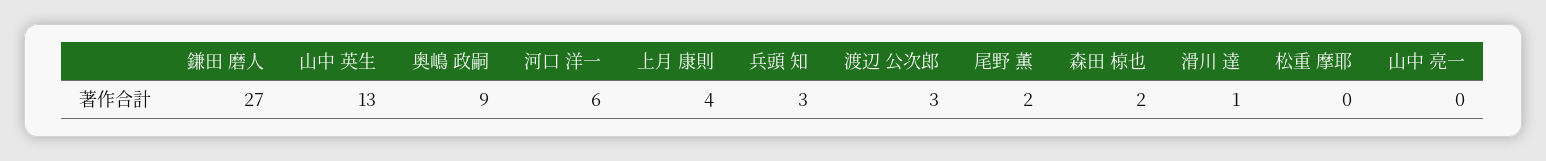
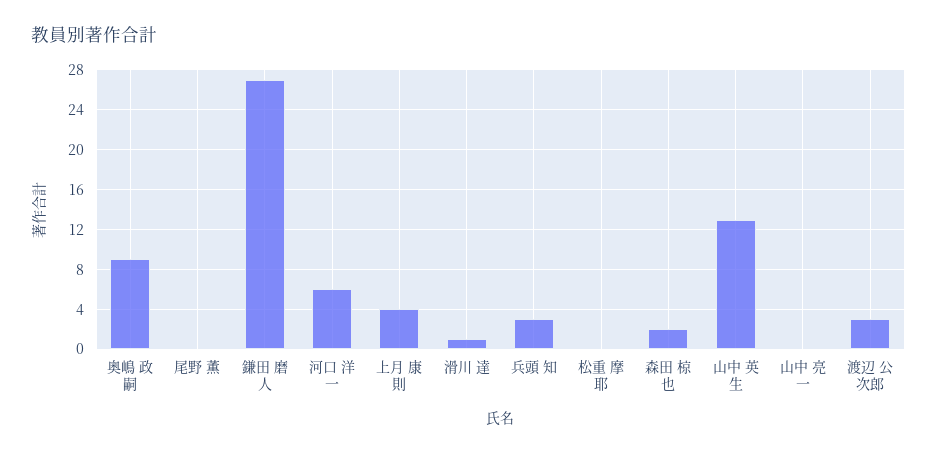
  {
    "鎌田 磨人": 27,
    "山中 英生": 13,
    "奥嶋 政嗣": 9,
    "河口 洋一": 6,
    "上月 康則": 4,
    "兵頭 知": 3,
    "渡辺 公次郎": 3,
-   "尾野 薫": 2,
+   "尾野 薫": 0,
    "森田 椋也": 2,
    "滑川 達": 1,
    "松重 摩耶": 0,
    "山中 亮一": 0
  }

